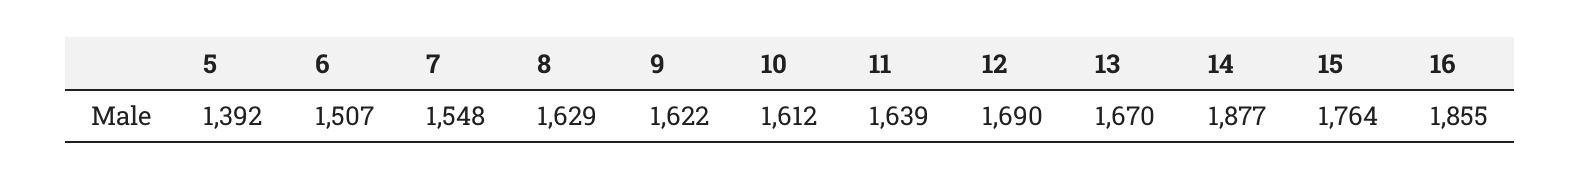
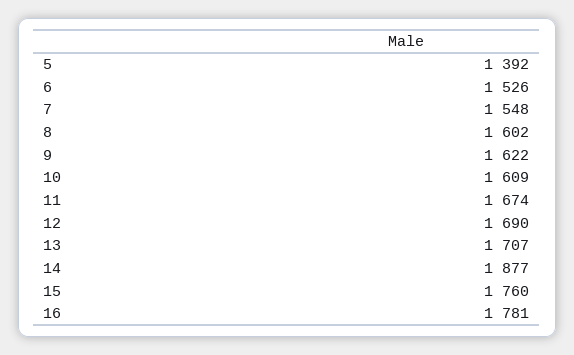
  {
    "5": 1392,
-   "6": 1507,
+   "6": 1526,
    "7": 1548,
-   "8": 1629,
+   "8": 1602,
    "9": 1622,
-   "10": 1612,
+   "10": 1609,
-   "11": 1639,
+   "11": 1674,
    "12": 1690,
-   "13": 1670,
+   "13": 1707,
    "14": 1877,
-   "15": 1764,
+   "15": 1760,
-   "16": 1855
+   "16": 1781
  }

